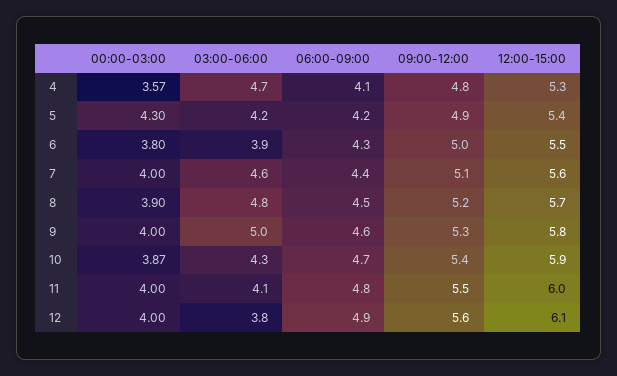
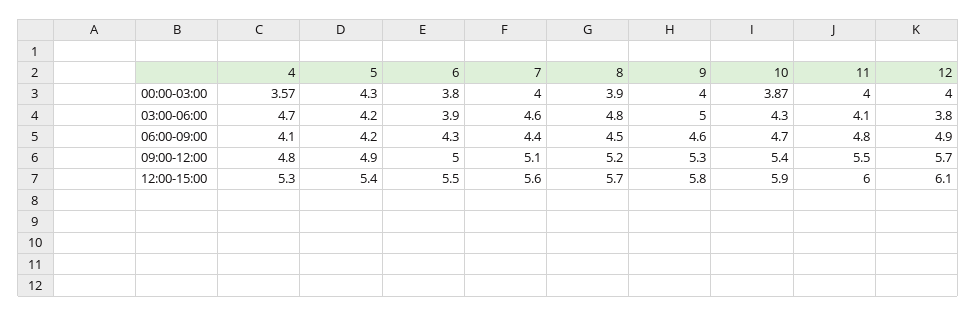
  {
    "00:00-03:00": {
      "4": 3.57,
      "5": 4.3,
      "6": 3.8,
      "7": 4,
      "8": 3.9,
      "9": 4,
      "10": 3.87,
      "11": 4,
      "12": 4
    },
    "03:00-06:00": {
      "4": 4.7,
      "5": 4.2,
      "6": 3.9,
      "7": 4.6,
      "8": 4.8,
      "9": 5,
      "10": 4.3,
      "11": 4.1,
      "12": 3.8
    },
    "06:00-09:00": {
      "4": 4.1,
      "5": 4.2,
      "6": 4.3,
      "7": 4.4,
      "8": 4.5,
      "9": 4.6,
      "10": 4.7,
      "11": 4.8,
      "12": 4.9
    },
    "09:00-12:00": {
      "4": 4.8,
      "5": 4.9,
      "6": 5,
      "7": 5.1,
      "8": 5.2,
      "9": 5.3,
      "10": 5.4,
      "11": 5.5,
-     "12": 5.6
+     "12": 5.7
    },
    "12:00-15:00": {
      "4": 5.3,
      "5": 5.4,
      "6": 5.5,
      "7": 5.6,
      "8": 5.7,
      "9": 5.8,
      "10": 5.9,
      "11": 6,
      "12": 6.1
    }
  }

